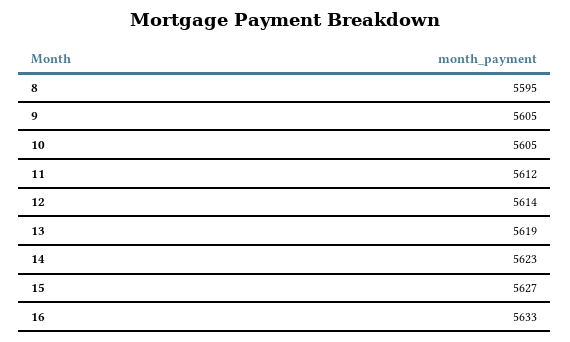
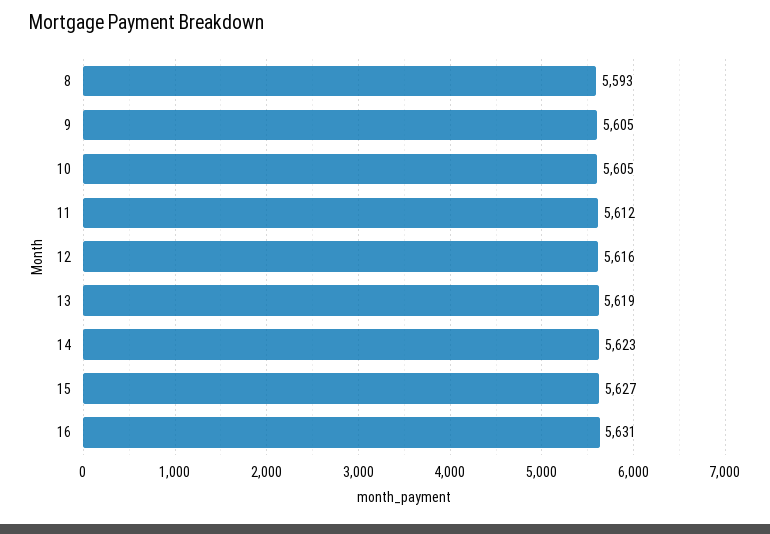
  {
-   "8": 5595,
+   "8": 5593,
    "9": 5605,
    "10": 5605,
    "11": 5612,
-   "12": 5614,
+   "12": 5616,
    "13": 5619,
    "14": 5623,
    "15": 5627,
-   "16": 5633
+   "16": 5631
  }

